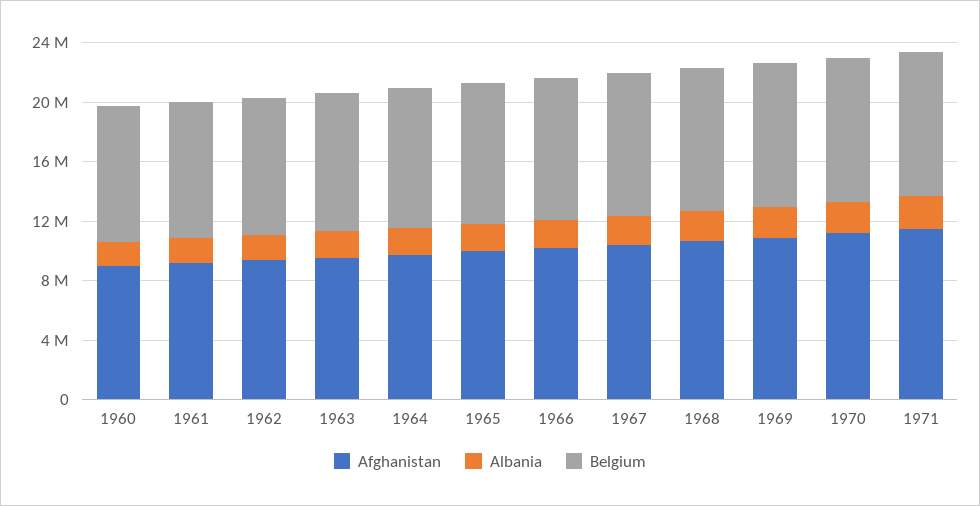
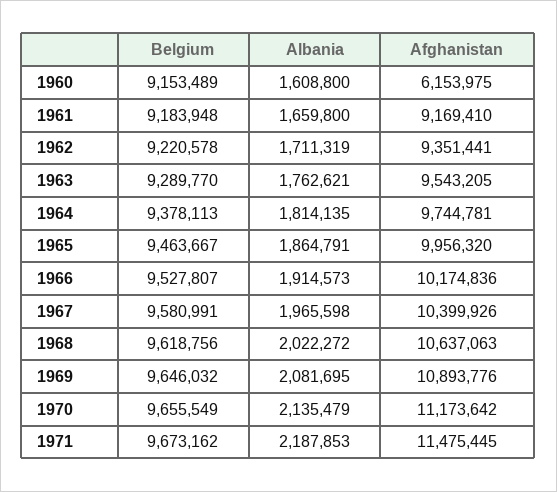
  {
    "Afghanistan": {
-     "1960": 9000000,
+     "1960": 6153975,
      "1961": 9169410,
      "1962": 9351441,
      "1963": 9543205,
      "1964": 9744781,
      "1965": 9956320,
      "1966": 10174836,
      "1967": 10399926,
      "1968": 10637063,
      "1969": 10893776,
      "1970": 11173642,
      "1971": 11475445
    },
    "Albania": {
      "1960": 1608800,
      "1961": 1659800,
      "1962": 1711319,
      "1963": 1762621,
      "1964": 1814135,
      "1965": 1864791,
      "1966": 1914573,
      "1967": 1965598,
      "1968": 2022272,
      "1969": 2081695,
      "1970": 2135479,
      "1971": 2187853
    },
    "Belgium": {
      "1960": 9153489,
      "1961": 9183948,
      "1962": 9220578,
      "1963": 9289770,
      "1964": 9378113,
      "1965": 9463667,
      "1966": 9527807,
      "1967": 9580991,
      "1968": 9618756,
      "1969": 9646032,
      "1970": 9655549,
      "1971": 9673162
    }
  }

